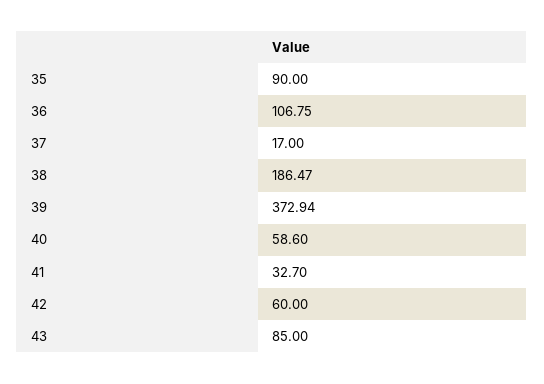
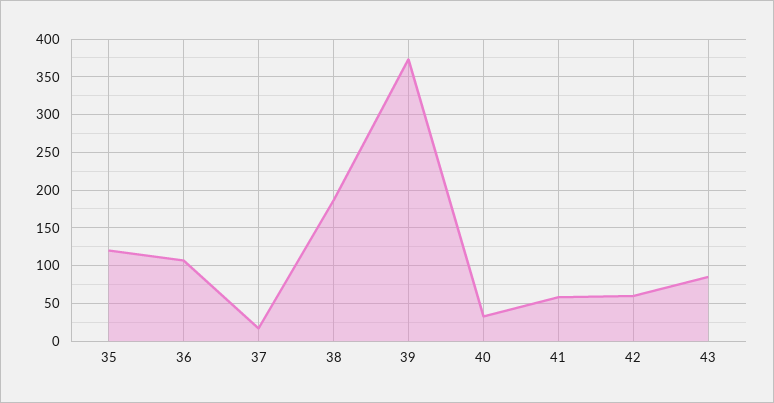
  {
-   "35": 90,
+   "35": 120,
    "36": 106.75,
    "37": 17,
    "38": 186.47,
    "39": 372.94,
-   "40": 58.6,
+   "40": 30,
-   "41": 32.7,
+   "41": 60,
    "42": 60,
    "43": 85
  }

